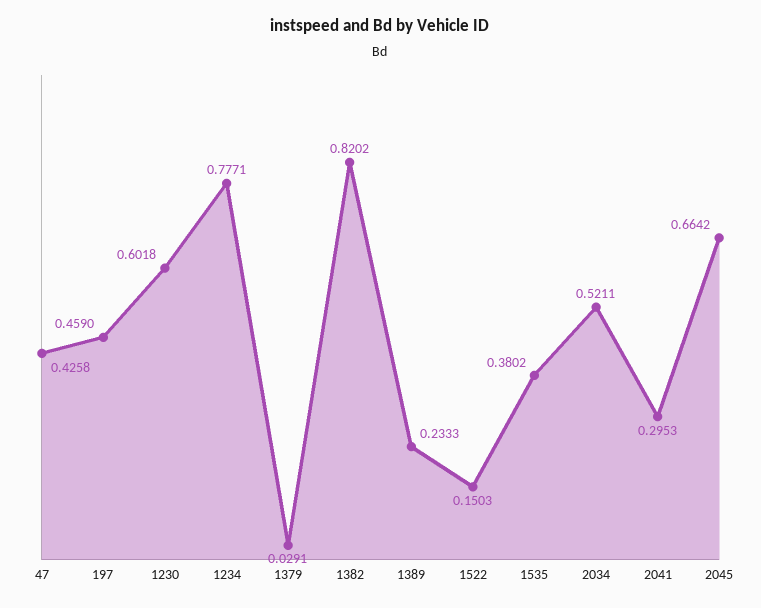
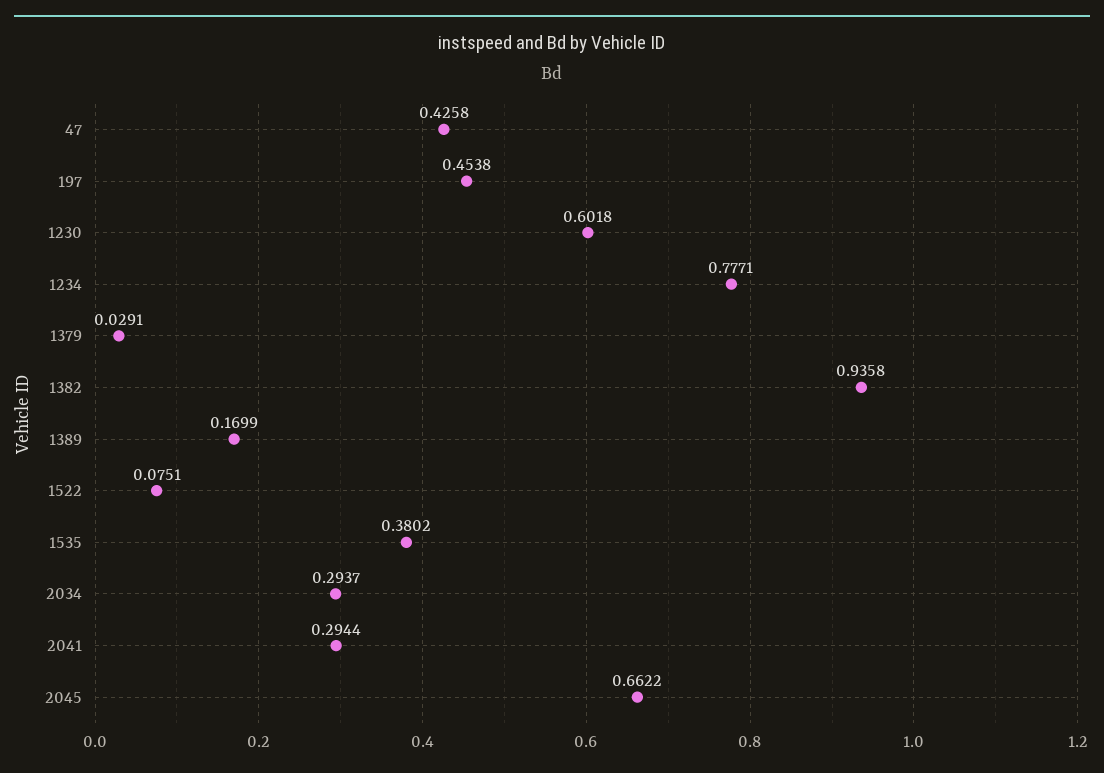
  {
    "47": 0.4258,
-   "197": 0.459,
+   "197": 0.4538,
    "1230": 0.6018,
    "1234": 0.7771,
    "1379": 0.0291,
-   "1382": 0.8202,
+   "1382": 0.9358,
-   "1389": 0.2333,
+   "1389": 0.1699,
-   "1522": 0.1503,
+   "1522": 0.0751,
    "1535": 0.3802,
-   "2034": 0.5211,
+   "2034": 0.2937,
-   "2041": 0.2953,
+   "2041": 0.2944,
-   "2045": 0.6642
+   "2045": 0.6622
  }

